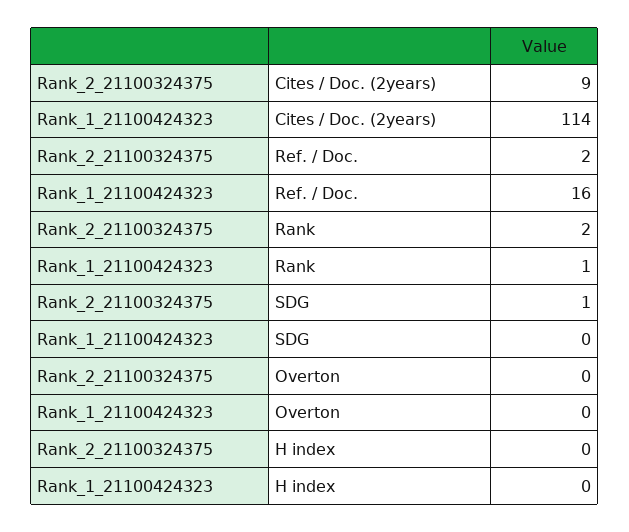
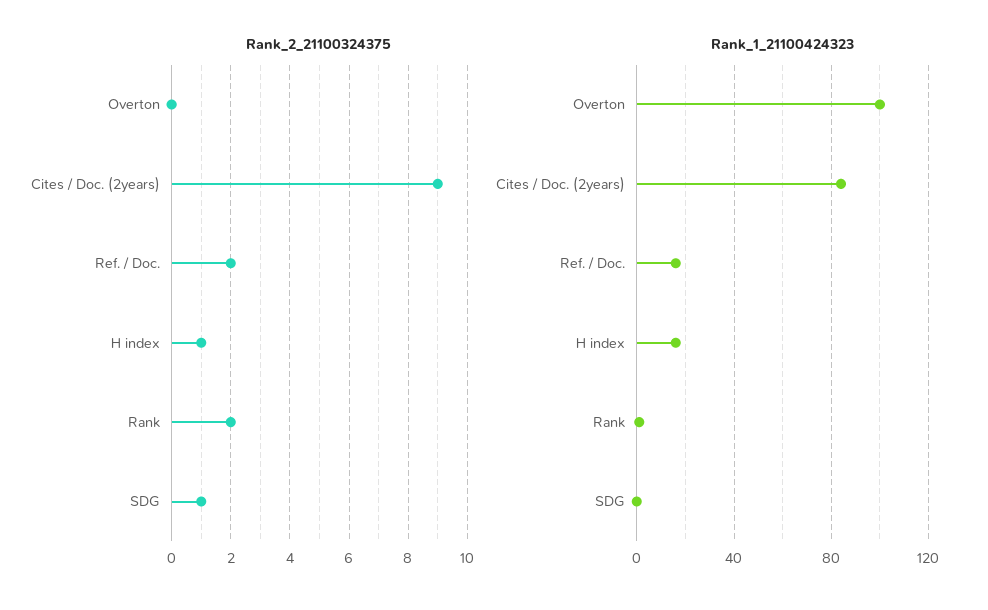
  {
    "Rank_2_21100324375": {
      "Cites / Doc. (2years)": 9,
      "Ref. / Doc.": 2,
      "Rank": 2,
      "SDG": 1,
      "Overton": 0,
-     "H index": 0
+     "H index": 1
    },
    "Rank_1_21100424323": {
-     "Cites / Doc. (2years)": 114,
+     "Cites / Doc. (2years)": 85,
      "Ref. / Doc.": 16,
      "Rank": 1,
      "SDG": 0,
-     "Overton": 0,
+     "Overton": 100,
-     "H index": 0
+     "H index": 15
    }
  }

